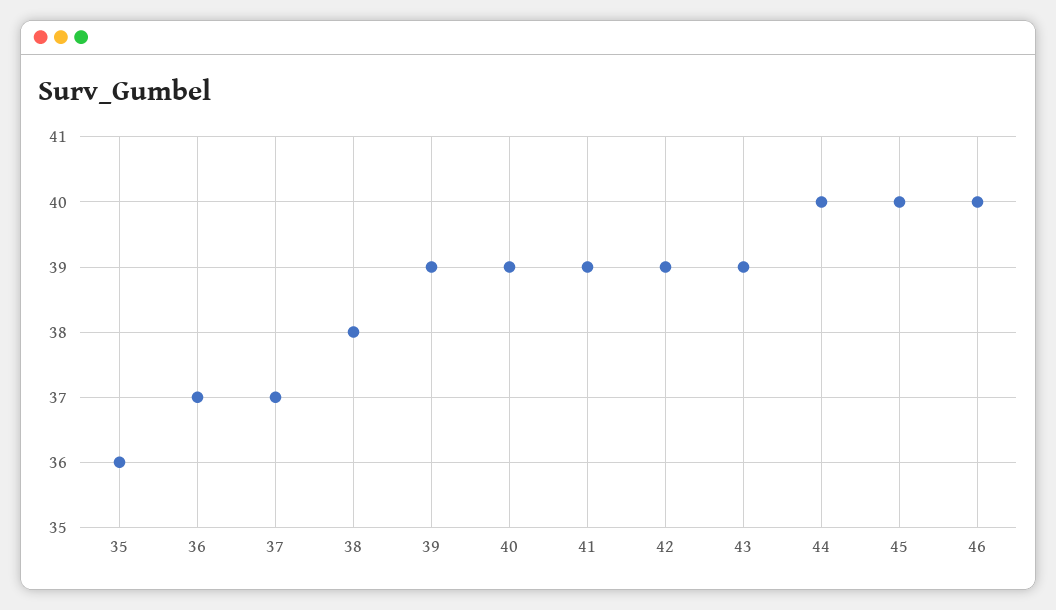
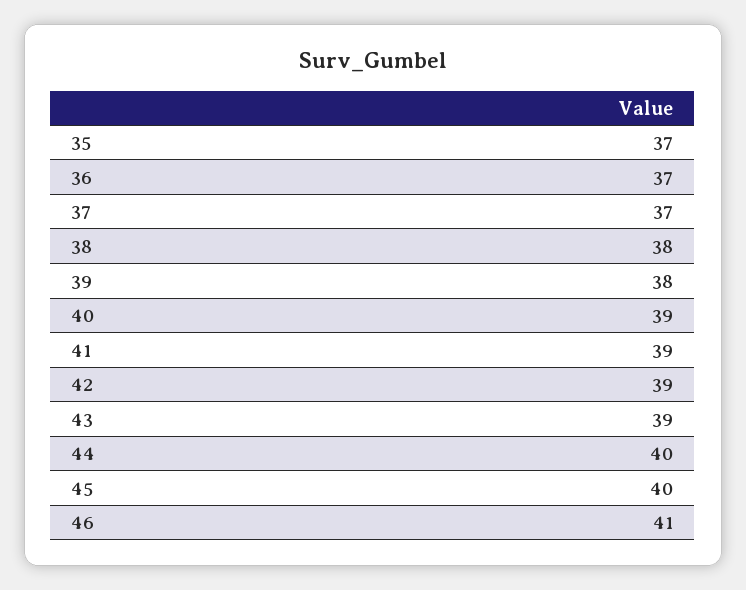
  {
-   "35": 36,
+   "35": 37,
    "36": 37,
    "37": 37,
    "38": 38,
-   "39": 39,
+   "39": 38,
    "40": 39,
    "41": 39,
    "42": 39,
    "43": 39,
    "44": 40,
    "45": 40,
-   "46": 40
+   "46": 41
  }

